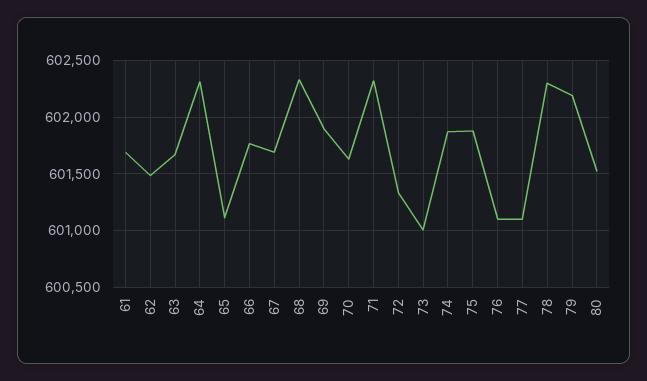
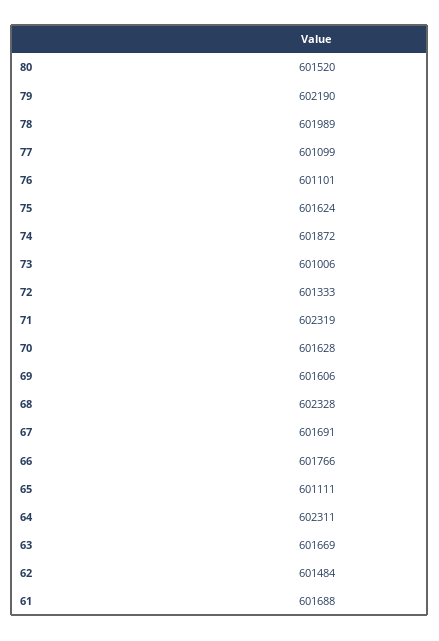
  {
    "61": 601688,
    "62": 601484,
    "63": 601669,
    "64": 602311,
    "65": 601111,
    "66": 601766,
    "67": 601691,
    "68": 602328,
-   "69": 601900,
+   "69": 601606,
    "70": 601628,
    "71": 602319,
    "72": 601333,
    "73": 601006,
    "74": 601872,
-   "75": 601900,
+   "75": 601624,
    "76": 601101,
    "77": 601099,
-   "78": 602300,
+   "78": 601989,
    "79": 602190,
    "80": 601520
  }

